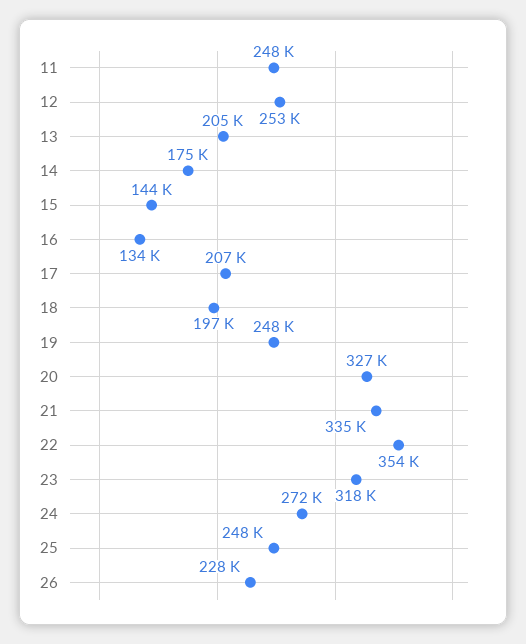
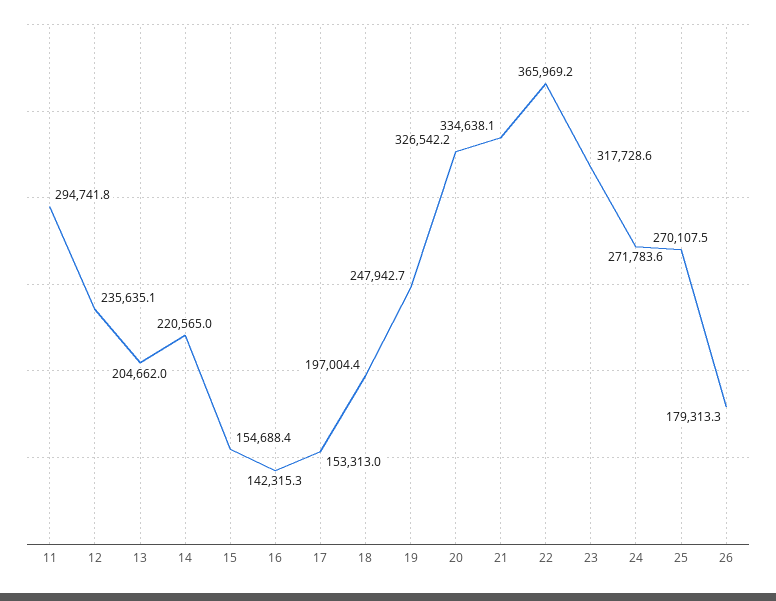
  {
-   "11": 248000,
+   "11": 294741.8,
-   "12": 253000,
+   "12": 235635.1,
    "13": 204662,
-   "14": 175000,
+   "14": 220565,
-   "15": 144000,
+   "15": 154688.4,
-   "16": 134000,
+   "16": 142315.3,
-   "17": 207000,
+   "17": 153313,
    "18": 197004.4,
    "19": 247942.7,
    "20": 326542.2,
    "21": 334638.1,
-   "22": 354000,
+   "22": 365969.2,
    "23": 317728.6,
    "24": 271783.6,
-   "25": 248000,
+   "25": 270107.5,
-   "26": 228000
+   "26": 179313.3
  }

